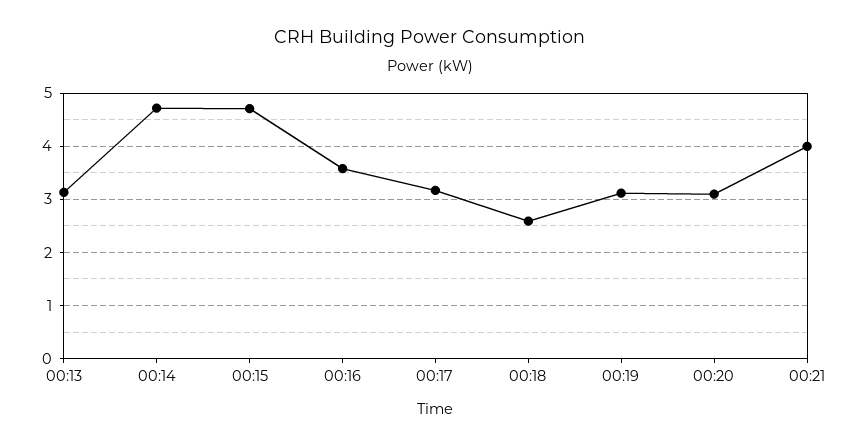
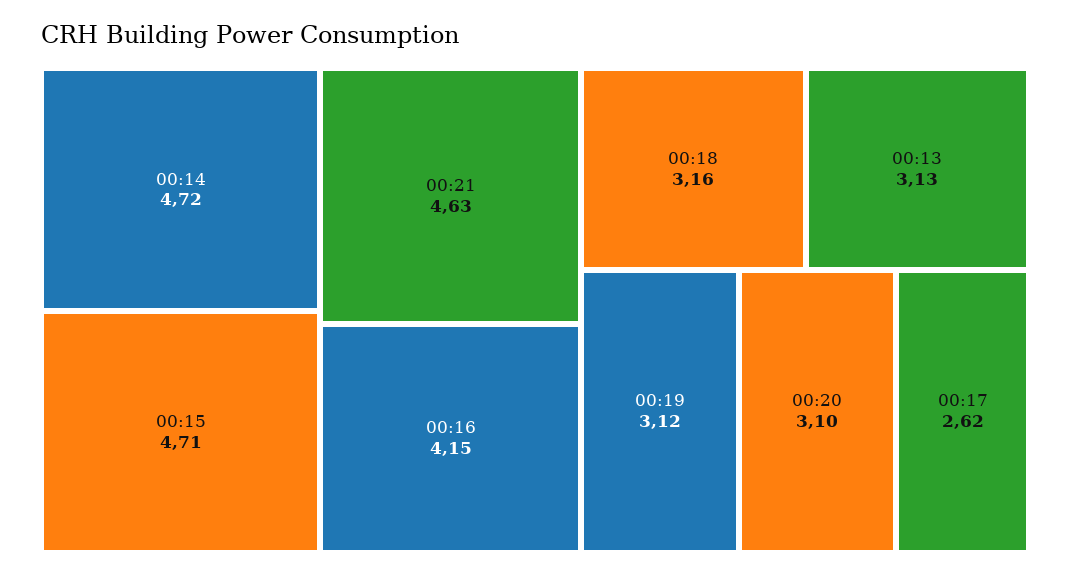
  {
    "00:13": 3.13,
    "00:14": 4.72,
    "00:15": 4.71,
-   "00:16": 3.6,
+   "00:16": 4.15,
-   "00:17": 3.2,
+   "00:17": 2.62,
-   "00:18": 2.6,
+   "00:18": 3.16,
    "00:19": 3.12,
    "00:20": 3.1,
-   "00:21": 4
+   "00:21": 4.63
  }

